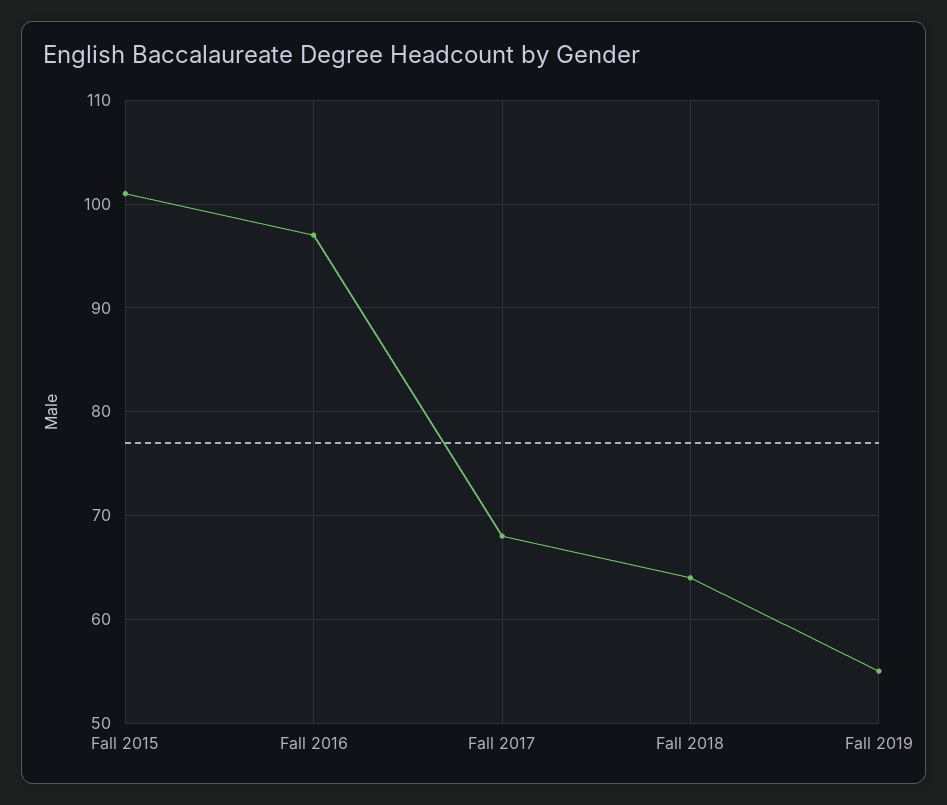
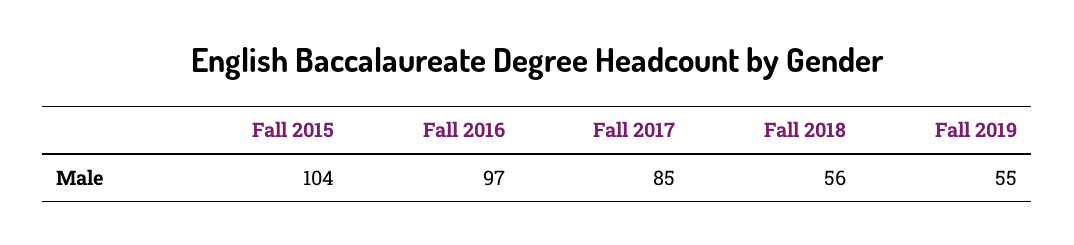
  {
-   "Fall 2015": 101,
+   "Fall 2015": 104,
    "Fall 2016": 97,
-   "Fall 2017": 68,
+   "Fall 2017": 85,
-   "Fall 2018": 64,
+   "Fall 2018": 56,
    "Fall 2019": 55
  }

